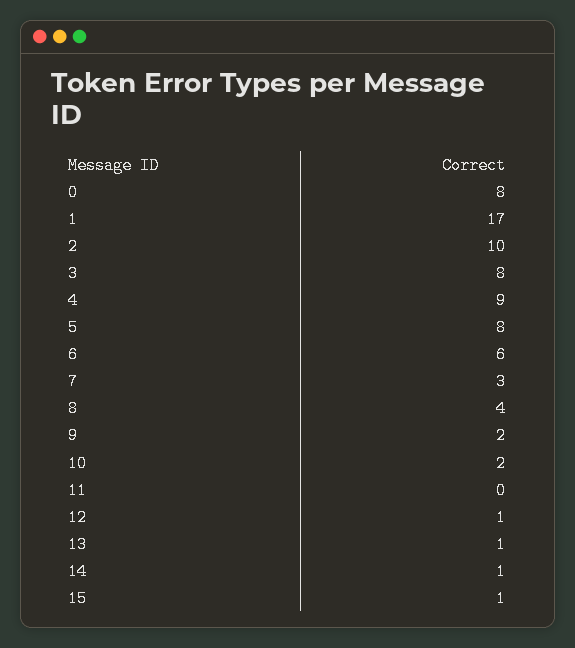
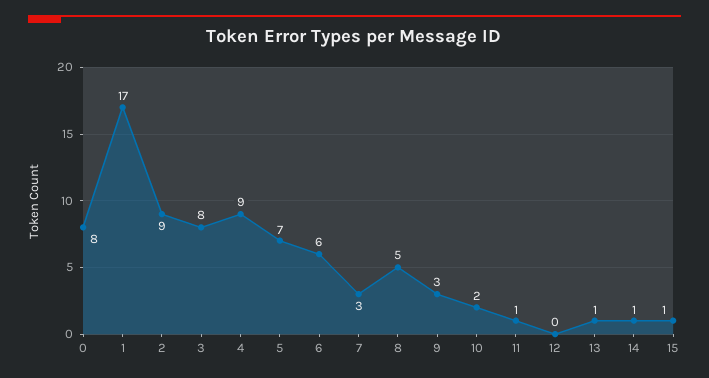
  {
    "0": 8,
    "1": 17,
-   "2": 10,
+   "2": 9,
    "3": 8,
    "4": 9,
-   "5": 8,
+   "5": 7,
    "6": 6,
    "7": 3,
-   "8": 4,
+   "8": 5,
-   "9": 2,
+   "9": 3,
    "10": 2,
-   "11": 0,
+   "11": 1,
-   "12": 1,
+   "12": 0,
    "13": 1,
    "14": 1,
    "15": 1
  }

